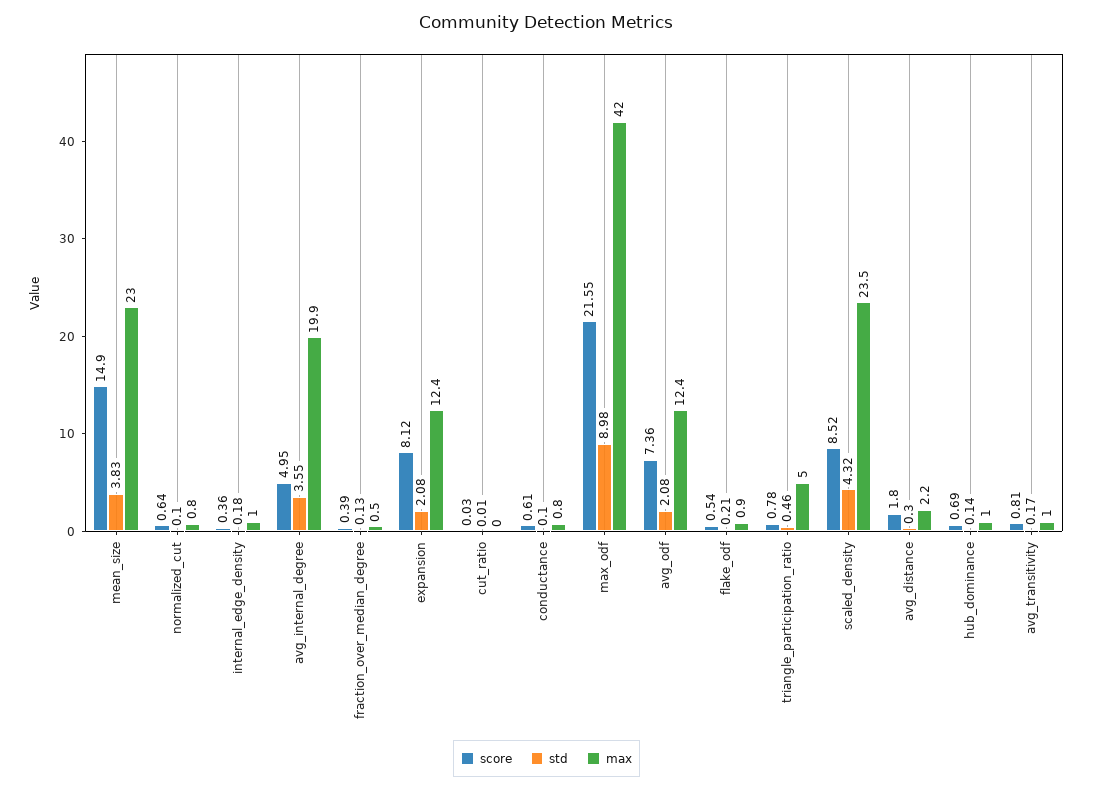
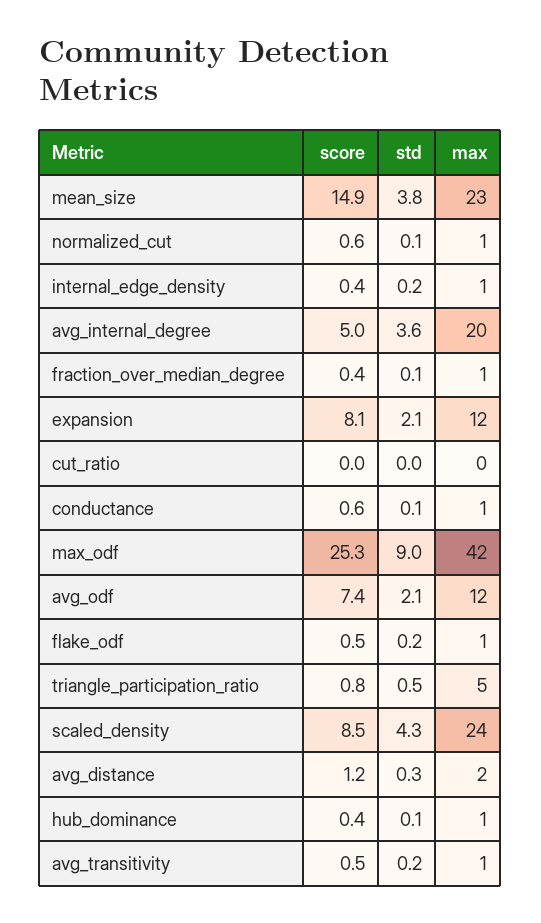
  {
    "score": {
      "mean_size": 14.9,
      "normalized_cut": 0.64,
      "internal_edge_density": 0.36,
      "avg_internal_degree": 4.95,
      "fraction_over_median_degree": 0.39,
      "expansion": 8.12,
      "cut_ratio": 0.03,
      "conductance": 0.61,
-     "max_odf": 21.55,
+     "max_odf": 25.3,
      "avg_odf": 7.36,
      "flake_odf": 0.54,
      "triangle_participation_ratio": 0.78,
      "scaled_density": 8.52,
-     "avg_distance": 1.8,
+     "avg_distance": 1.2,
-     "hub_dominance": 0.69,
+     "hub_dominance": 0.4,
-     "avg_transitivity": 0.81
+     "avg_transitivity": 0.5
    },
    "std": {
      "mean_size": 3.83,
      "normalized_cut": 0.1,
      "internal_edge_density": 0.18,
      "avg_internal_degree": 3.55,
      "fraction_over_median_degree": 0.13,
      "expansion": 2.08,
      "cut_ratio": 0.01,
      "conductance": 0.1,
      "max_odf": 8.98,
      "avg_odf": 2.08,
      "flake_odf": 0.21,
      "triangle_participation_ratio": 0.46,
      "scaled_density": 4.32,
      "avg_distance": 0.3,
      "hub_dominance": 0.14,
      "avg_transitivity": 0.17
    },
    "max": {
      "mean_size": 23,
      "normalized_cut": 0.8,
      "internal_edge_density": 1,
      "avg_internal_degree": 19.9,
      "fraction_over_median_degree": 0.5,
      "expansion": 12.4,
      "cut_ratio": 0,
      "conductance": 0.8,
      "max_odf": 42,
      "avg_odf": 12.4,
      "flake_odf": 0.9,
      "triangle_participation_ratio": 5,
      "scaled_density": 23.5,
      "avg_distance": 2.2,
      "hub_dominance": 1,
      "avg_transitivity": 1
    }
  }

